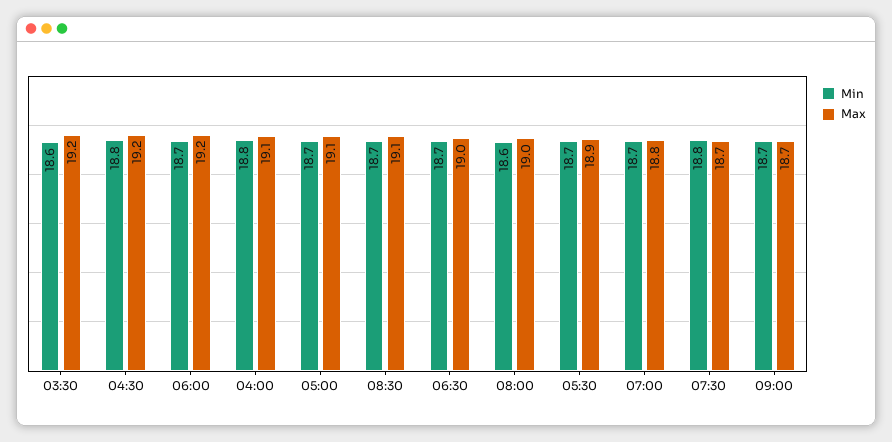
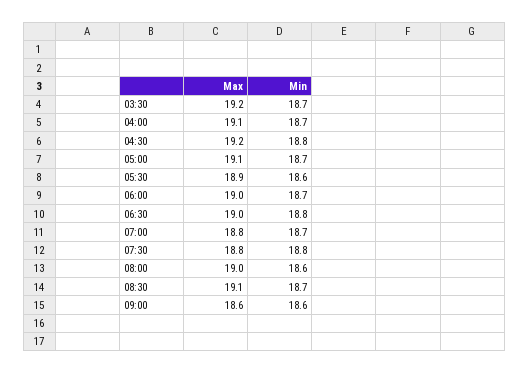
  {
    "Min": {
-     "03:30": 18.6,
+     "03:30": 18.7,
      "04:30": 18.8,
      "06:00": 18.7,
-     "04:00": 18.8,
+     "04:00": 18.7,
      "05:00": 18.7,
      "08:30": 18.7,
-     "06:30": 18.7,
+     "06:30": 18.8,
      "08:00": 18.6,
-     "05:30": 18.7,
+     "05:30": 18.6,
      "07:00": 18.7,
      "07:30": 18.8,
-     "09:00": 18.7
+     "09:00": 18.6
    },
    "Max": {
      "03:30": 19.2,
      "04:30": 19.2,
-     "06:00": 19.2,
+     "06:00": 19,
      "04:00": 19.1,
      "05:00": 19.1,
      "08:30": 19.1,
      "06:30": 19,
      "08:00": 19,
      "05:30": 18.9,
      "07:00": 18.8,
-     "07:30": 18.7,
+     "07:30": 18.8,
-     "09:00": 18.7
+     "09:00": 18.6
    }
  }

